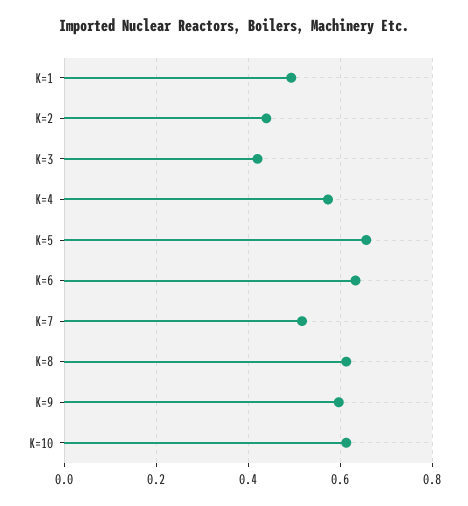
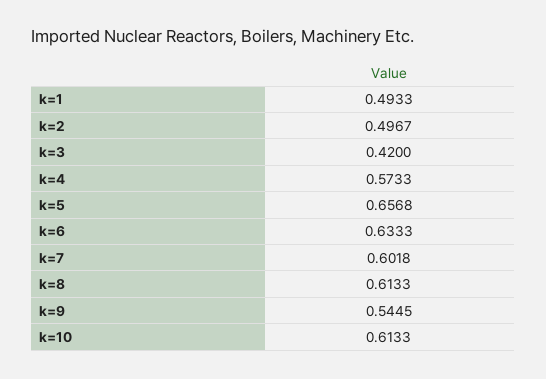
  {
    "K=1": 0.4933,
-   "K=2": 0.44,
+   "K=2": 0.4967,
    "K=3": 0.42,
    "K=4": 0.5733,
    "K=5": 0.6568,
    "K=6": 0.6333,
-   "K=7": 0.52,
+   "K=7": 0.6018,
    "K=8": 0.6133,
-   "K=9": 0.6,
+   "K=9": 0.5445,
    "K=10": 0.6133
  }

